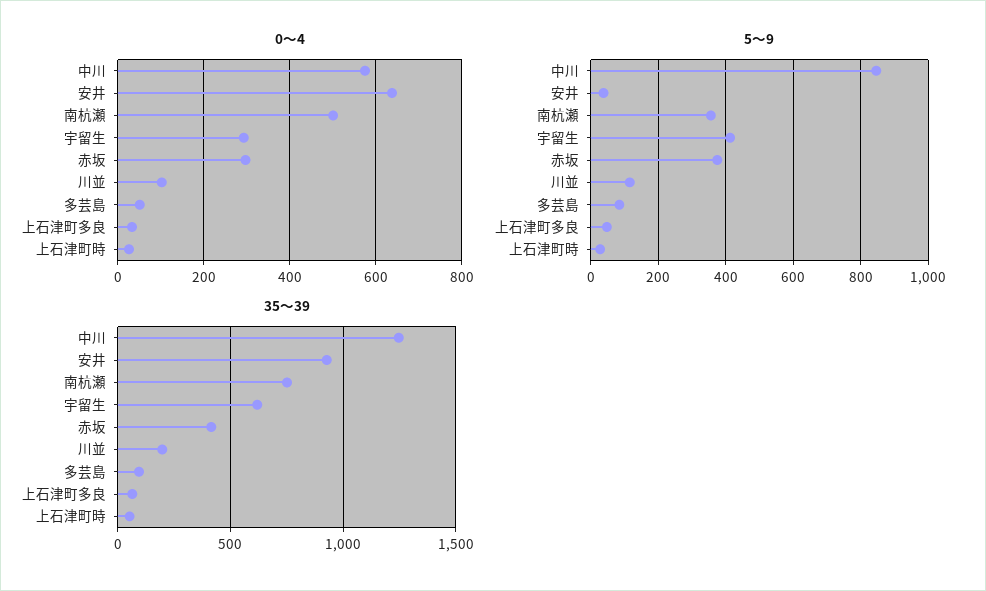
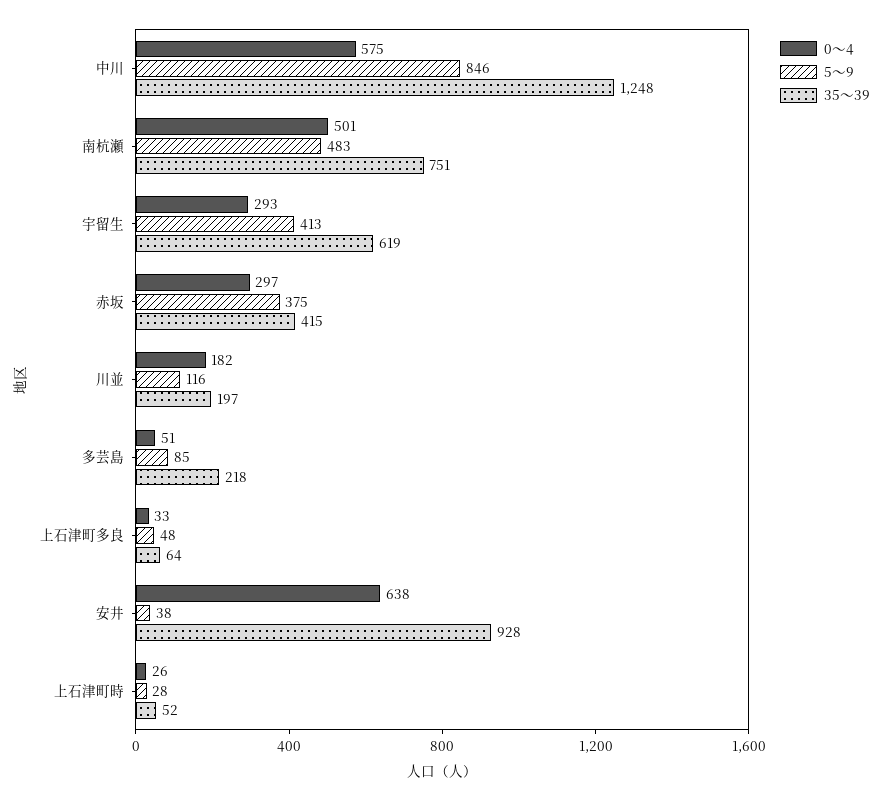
  {
    "0～4": {
      "中川": 575,
      "安井": 638,
      "南杭瀬": 501,
      "宇留生": 293,
      "赤坂": 297,
-     "川並": 100,
+     "川並": 182,
      "多芸島": 51,
      "上石津町多良": 33,
      "上石津町時": 26
    },
    "5～9": {
      "中川": 846,
      "安井": 38,
-     "南杭瀬": 360,
+     "南杭瀬": 483,
      "宇留生": 413,
      "赤坂": 375,
      "川並": 116,
      "多芸島": 85,
      "上石津町多良": 48,
      "上石津町時": 28
    },
    "35～39": {
      "中川": 1248,
      "安井": 928,
      "南杭瀬": 751,
      "宇留生": 619,
      "赤坂": 415,
      "川並": 197,
-     "多芸島": 100,
+     "多芸島": 218,
      "上石津町多良": 64,
      "上石津町時": 52
    }
  }

